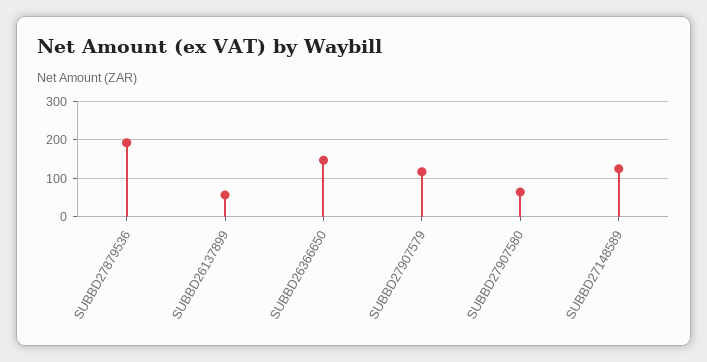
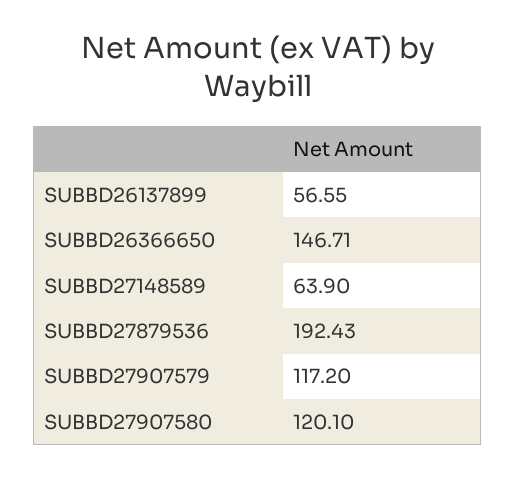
  {
    "SUBBD27879536": 192.43,
    "SUBBD26137899": 56.55,
    "SUBBD26366650": 146.71,
    "SUBBD27907579": 117.2,
-   "SUBBD27907580": 60,
+   "SUBBD27907580": 120.1,
-   "SUBBD27148589": 120
+   "SUBBD27148589": 63.9
  }

